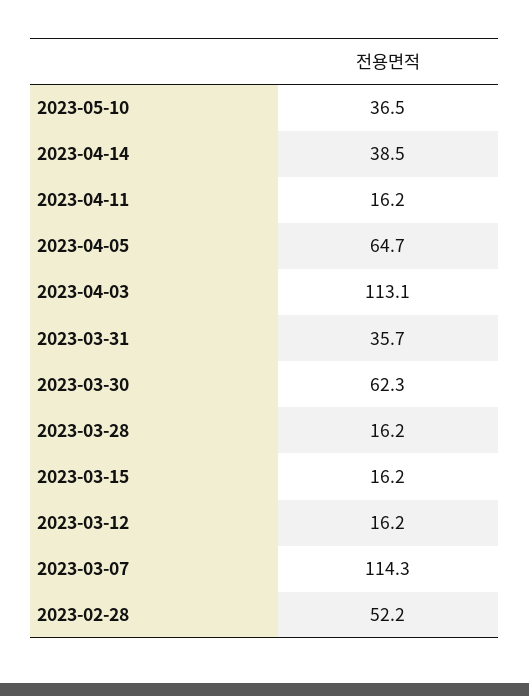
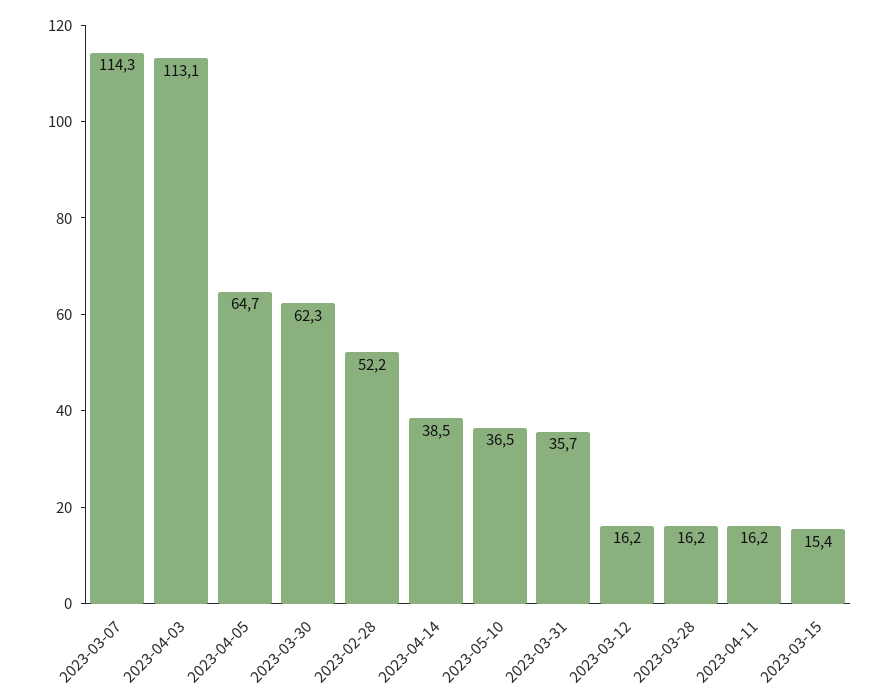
  {
    "2023-05-10": 36.5,
    "2023-04-14": 38.5,
    "2023-04-11": 16.2,
    "2023-04-05": 64.7,
    "2023-04-03": 113.1,
    "2023-03-31": 35.7,
    "2023-03-30": 62.3,
    "2023-03-28": 16.2,
-   "2023-03-15": 16.2,
+   "2023-03-15": 15.4,
    "2023-03-12": 16.2,
    "2023-03-07": 114.3,
    "2023-02-28": 52.2
  }

